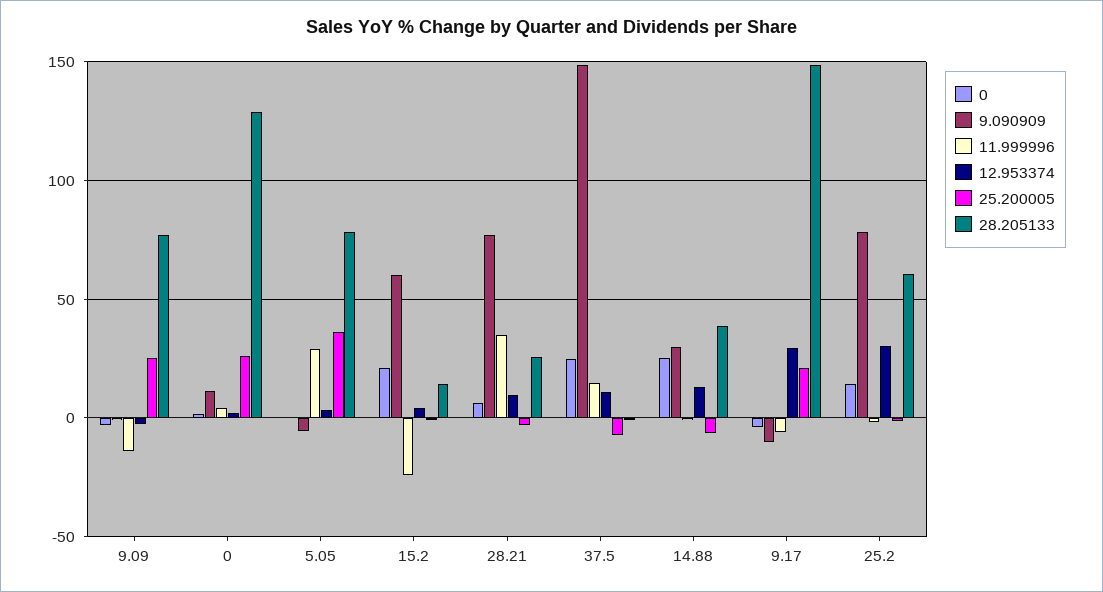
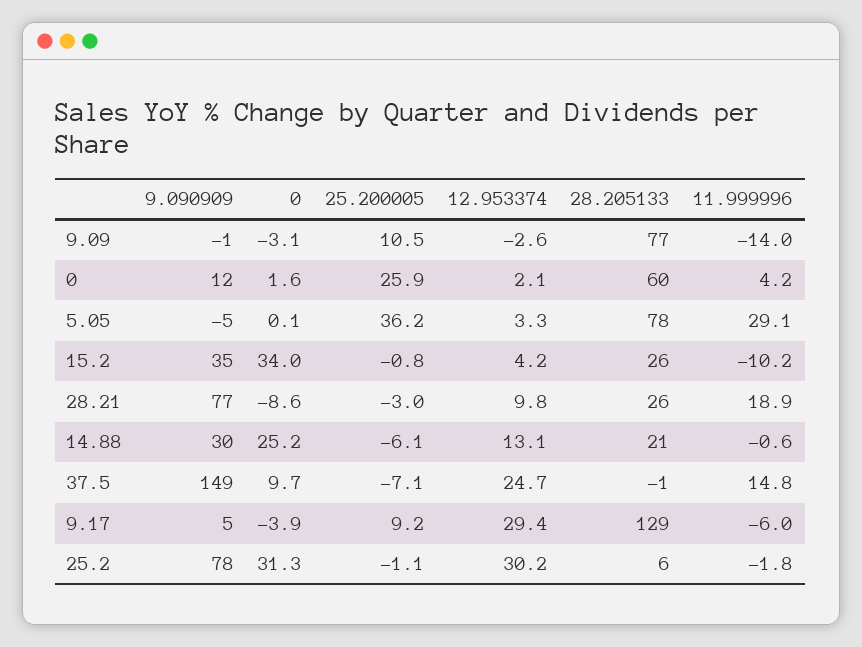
  {
    "0": {
      "9.09": -3.1,
      "0": 1.6,
      "5.05": 0.1,
-     "15.2": 20,
+     "15.2": 34,
-     "28.21": 5,
+     "28.21": -8.6,
-     "37.5": 25,
+     "37.5": 9.7,
      "14.88": 25.2,
      "9.17": -3.9,
-     "25.2": 15
+     "25.2": 31.3
    },
    "9.090909": {
      "9.09": -1,
      "0": 12,
      "5.05": -5,
-     "15.2": 60,
+     "15.2": 35,
      "28.21": 77,
      "37.5": 149,
      "14.88": 30,
-     "9.17": -10,
+     "9.17": 5,
      "25.2": 78
    },
    "11.999996": {
      "9.09": -14,
      "0": 4.2,
      "5.05": 29.1,
-     "15.2": -25,
+     "15.2": -10.2,
-     "28.21": 35,
+     "28.21": 18.9,
      "37.5": 14.8,
      "14.88": -0.6,
      "9.17": -6,
      "25.2": -1.8
    },
    "12.953374": {
      "9.09": -2.6,
      "0": 2.1,
      "5.05": 3.3,
      "15.2": 4.2,
      "28.21": 9.8,
-     "37.5": 10,
+     "37.5": 24.7,
      "14.88": 13.1,
      "9.17": 29.4,
      "25.2": 30.2
    },
    "25.200005": {
-     "9.09": 25,
+     "9.09": 10.5,
      "0": 25.9,
      "5.05": 36.2,
      "15.2": -0.8,
      "28.21": -3,
      "37.5": -7.1,
      "14.88": -6.1,
-     "9.17": 20,
+     "9.17": 9.2,
      "25.2": -1.1
    },
    "28.205133": {
      "9.09": 77,
-     "0": 130,
+     "0": 60,
      "5.05": 78,
-     "15.2": 15,
+     "15.2": 26,
      "28.21": 26,
      "37.5": -1,
-     "14.88": 40,
+     "14.88": 21,
-     "9.17": 150,
+     "9.17": 129,
-     "25.2": 60
+     "25.2": 6
    }
  }

